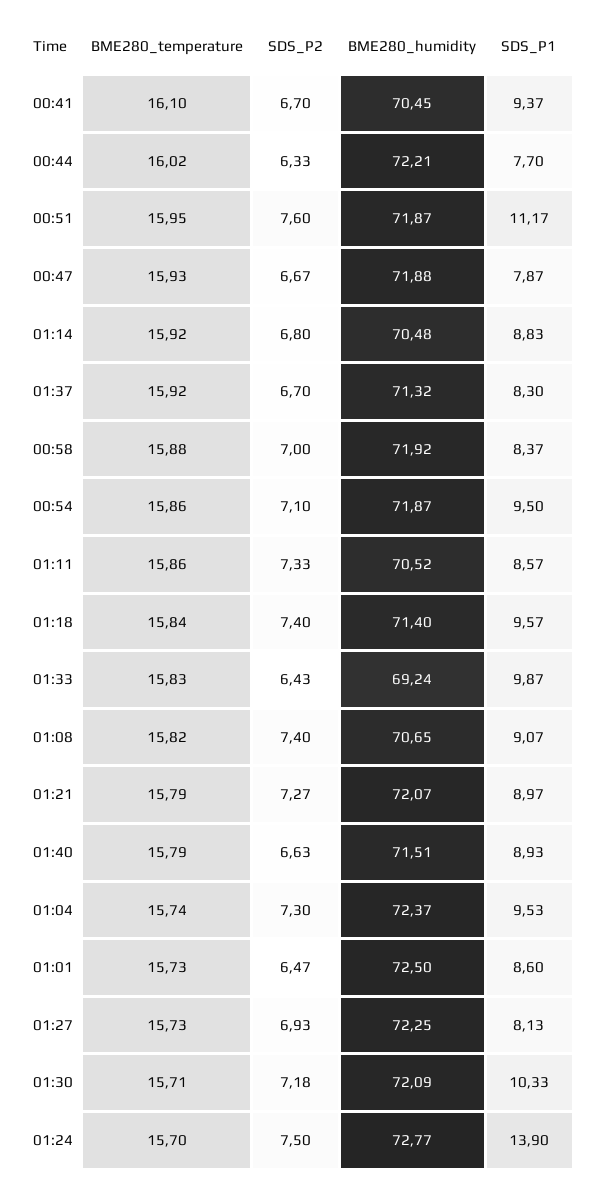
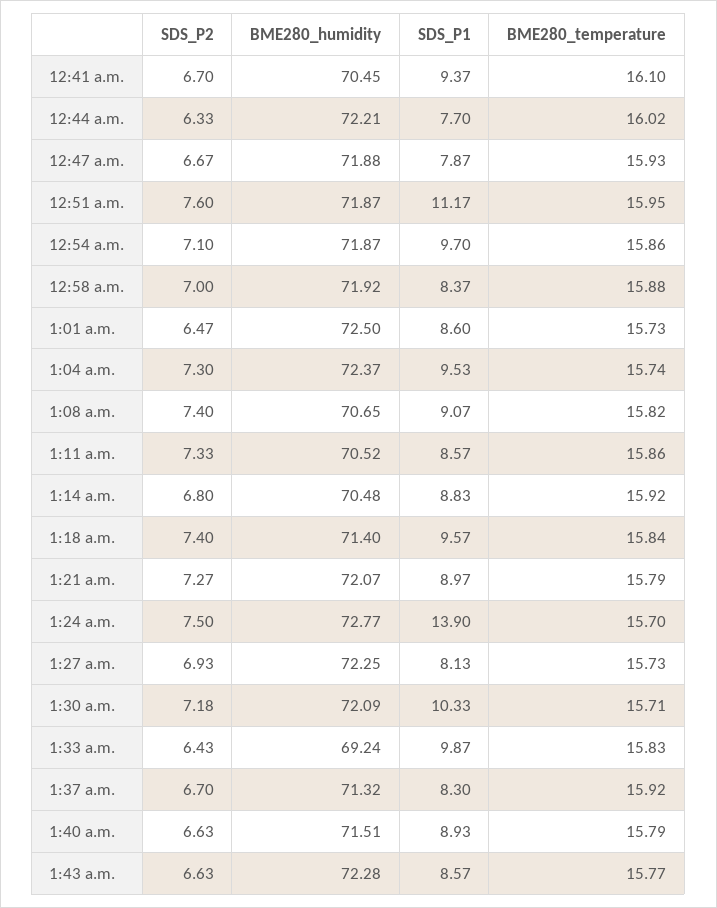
  {
    "BME280_temperature": {
      "00:41": 16.1,
      "00:44": 16.02,
      "00:51": 15.95,
      "00:47": 15.93,
      "01:14": 15.92,
      "01:37": 15.92,
      "00:58": 15.88,
      "00:54": 15.86,
      "01:11": 15.86,
      "01:18": 15.84,
      "01:33": 15.83,
      "01:08": 15.82,
      "01:21": 15.79,
      "01:40": 15.79,
      "01:04": 15.74,
      "01:01": 15.73,
      "01:27": 15.73,
      "01:30": 15.71,
-     "01:24": 15.7
+     "01:24": 15.7,
+     "1:43 a.m.": 15.77
    },
    "SDS_P2": {
      "00:41": 6.7,
      "00:44": 6.33,
      "00:51": 7.6,
      "00:47": 6.67,
      "01:14": 6.8,
      "01:37": 6.7,
      "00:58": 7,
      "00:54": 7.1,
      "01:11": 7.33,
      "01:18": 7.4,
      "01:33": 6.43,
      "01:08": 7.4,
      "01:21": 7.27,
      "01:40": 6.63,
      "01:04": 7.3,
      "01:01": 6.47,
      "01:27": 6.93,
      "01:30": 7.18,
-     "01:24": 7.5
+     "01:24": 7.5,
+     "1:43 a.m.": 6.63
    },
    "BME280_humidity": {
      "00:41": 70.45,
      "00:44": 72.21,
      "00:51": 71.87,
      "00:47": 71.88,
      "01:14": 70.48,
      "01:37": 71.32,
      "00:58": 71.92,
      "00:54": 71.87,
      "01:11": 70.52,
      "01:18": 71.4,
      "01:33": 69.24,
      "01:08": 70.65,
      "01:21": 72.07,
      "01:40": 71.51,
      "01:04": 72.37,
      "01:01": 72.5,
      "01:27": 72.25,
      "01:30": 72.09,
-     "01:24": 72.77
+     "01:24": 72.77,
+     "1:43 a.m.": 72.28
    },
    "SDS_P1": {
      "00:41": 9.37,
      "00:44": 7.7,
      "00:51": 11.17,
      "00:47": 7.87,
      "01:14": 8.83,
      "01:37": 8.3,
      "00:58": 8.37,
-     "00:54": 9.5,
+     "00:54": 9.7,
      "01:11": 8.57,
      "01:18": 9.57,
      "01:33": 9.87,
      "01:08": 9.07,
      "01:21": 8.97,
      "01:40": 8.93,
      "01:04": 9.53,
      "01:01": 8.6,
      "01:27": 8.13,
      "01:30": 10.33,
-     "01:24": 13.9
+     "01:24": 13.9,
+     "1:43 a.m.": 8.57
    }
  }

